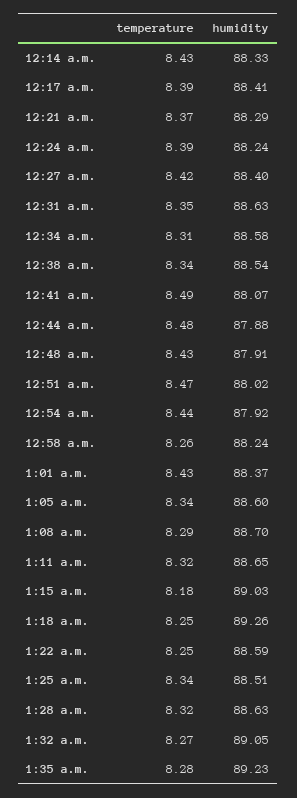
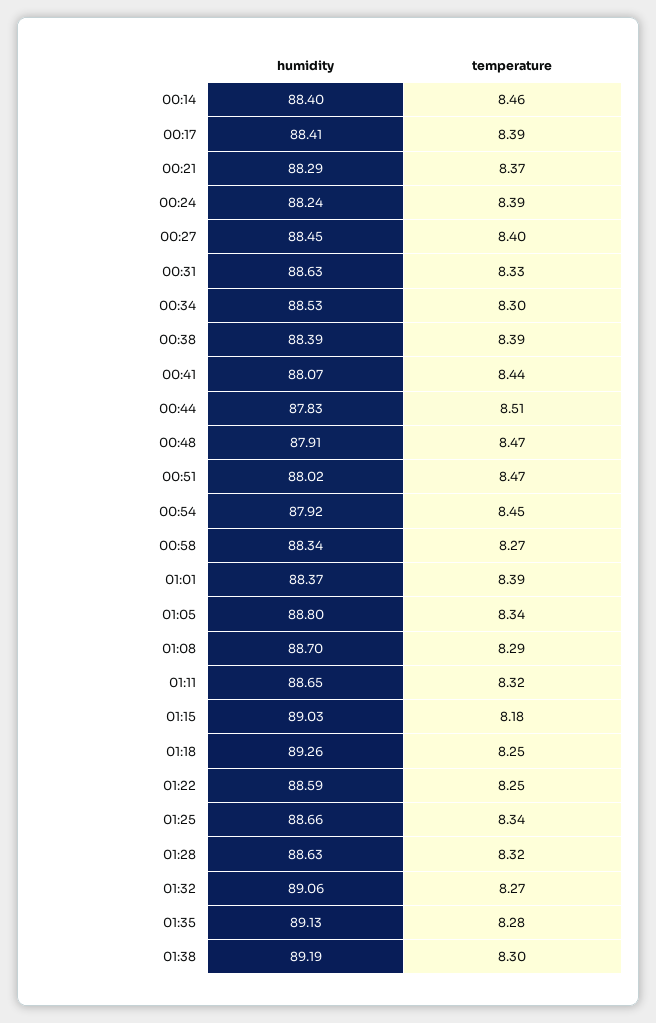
  {
    "temperature": {
-     "12:14 a.m.": 8.43,
+     "12:14 a.m.": 8.46,
      "12:17 a.m.": 8.39,
      "12:21 a.m.": 8.37,
      "12:24 a.m.": 8.39,
-     "12:27 a.m.": 8.42,
+     "12:27 a.m.": 8.4,
-     "12:31 a.m.": 8.35,
+     "12:31 a.m.": 8.33,
-     "12:34 a.m.": 8.31,
+     "12:34 a.m.": 8.3,
-     "12:38 a.m.": 8.34,
+     "12:38 a.m.": 8.39,
-     "12:41 a.m.": 8.49,
+     "12:41 a.m.": 8.44,
-     "12:44 a.m.": 8.48,
+     "12:44 a.m.": 8.51,
-     "12:48 a.m.": 8.43,
+     "12:48 a.m.": 8.47,
      "12:51 a.m.": 8.47,
-     "12:54 a.m.": 8.44,
+     "12:54 a.m.": 8.45,
-     "12:58 a.m.": 8.26,
+     "12:58 a.m.": 8.27,
-     "1:01 a.m.": 8.43,
+     "1:01 a.m.": 8.39,
      "1:05 a.m.": 8.34,
      "1:08 a.m.": 8.29,
      "1:11 a.m.": 8.32,
      "1:15 a.m.": 8.18,
      "1:18 a.m.": 8.25,
      "1:22 a.m.": 8.25,
      "1:25 a.m.": 8.34,
      "1:28 a.m.": 8.32,
      "1:32 a.m.": 8.27,
-     "1:35 a.m.": 8.28
+     "1:35 a.m.": 8.28,
+     "01:38": 8.3
    },
    "humidity": {
-     "12:14 a.m.": 88.33,
+     "12:14 a.m.": 88.4,
      "12:17 a.m.": 88.41,
      "12:21 a.m.": 88.29,
      "12:24 a.m.": 88.24,
-     "12:27 a.m.": 88.4,
+     "12:27 a.m.": 88.45,
      "12:31 a.m.": 88.63,
-     "12:34 a.m.": 88.58,
+     "12:34 a.m.": 88.53,
-     "12:38 a.m.": 88.54,
+     "12:38 a.m.": 88.39,
      "12:41 a.m.": 88.07,
-     "12:44 a.m.": 87.88,
+     "12:44 a.m.": 87.83,
      "12:48 a.m.": 87.91,
      "12:51 a.m.": 88.02,
      "12:54 a.m.": 87.92,
-     "12:58 a.m.": 88.24,
+     "12:58 a.m.": 88.34,
      "1:01 a.m.": 88.37,
-     "1:05 a.m.": 88.6,
+     "1:05 a.m.": 88.8,
      "1:08 a.m.": 88.7,
      "1:11 a.m.": 88.65,
      "1:15 a.m.": 89.03,
      "1:18 a.m.": 89.26,
      "1:22 a.m.": 88.59,
-     "1:25 a.m.": 88.51,
+     "1:25 a.m.": 88.66,
      "1:28 a.m.": 88.63,
-     "1:32 a.m.": 89.05,
+     "1:32 a.m.": 89.06,
-     "1:35 a.m.": 89.23
+     "1:35 a.m.": 89.13,
+     "01:38": 89.19
    }
  }

